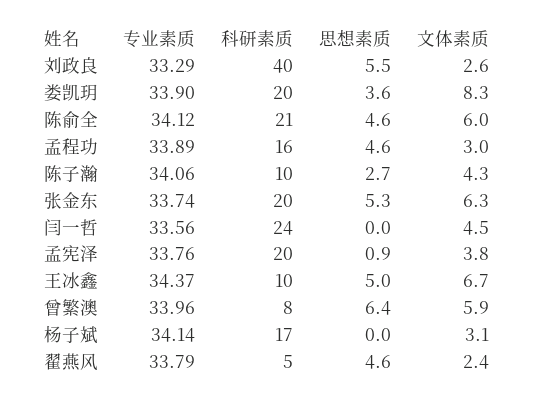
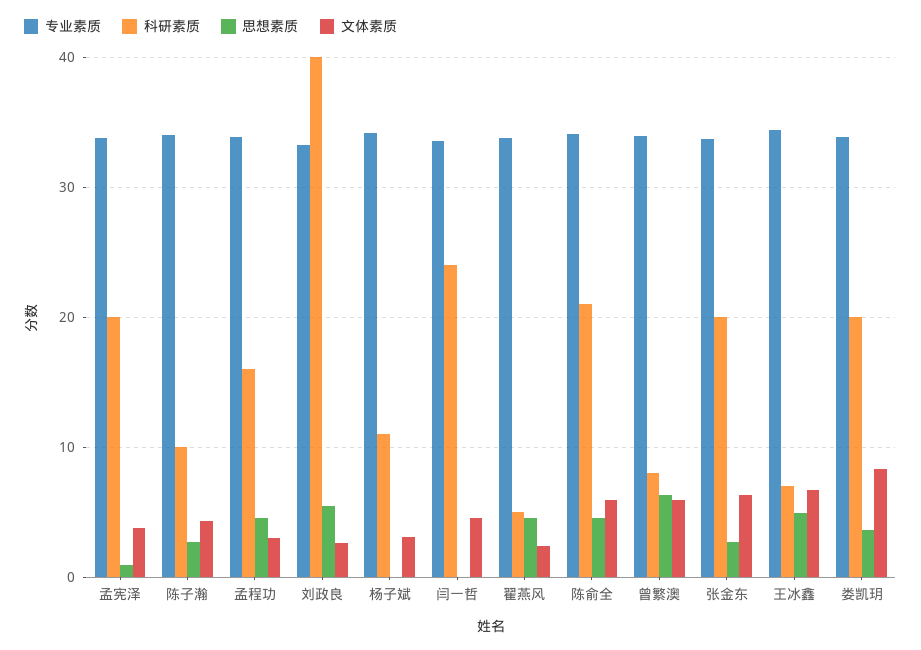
  {
    "专业素质": {
      "刘政良": 33.29,
      "娄凯玥": 33.9,
      "陈俞全": 34.12,
      "孟程功": 33.89,
      "陈子瀚": 34.06,
      "张金东": 33.74,
      "闫一哲": 33.56,
      "孟宪泽": 33.76,
      "王冰鑫": 34.37,
      "曾繁澳": 33.96,
      "杨子斌": 34.14,
      "翟燕风": 33.79
    },
    "科研素质": {
      "刘政良": 40,
      "娄凯玥": 20,
      "陈俞全": 21,
      "孟程功": 16,
      "陈子瀚": 10,
      "张金东": 20,
      "闫一哲": 24,
      "孟宪泽": 20,
-     "王冰鑫": 10,
+     "王冰鑫": 7,
      "曾繁澳": 8,
-     "杨子斌": 17,
+     "杨子斌": 11,
      "翟燕风": 5
    },
    "思想素质": {
      "刘政良": 5.5,
      "娄凯玥": 3.6,
      "陈俞全": 4.6,
      "孟程功": 4.6,
      "陈子瀚": 2.7,
-     "张金东": 5.3,
+     "张金东": 3,
      "闫一哲": 0,
      "孟宪泽": 0.9,
      "王冰鑫": 5,
      "曾繁澳": 6.4,
      "杨子斌": 0,
      "翟燕风": 4.6
    },
    "文体素质": {
      "刘政良": 2.6,
      "娄凯玥": 8.3,
      "陈俞全": 6,
      "孟程功": 3,
      "陈子瀚": 4.3,
      "张金东": 6.3,
      "闫一哲": 4.5,
      "孟宪泽": 3.8,
      "王冰鑫": 6.7,
      "曾繁澳": 5.9,
      "杨子斌": 3.1,
      "翟燕风": 2.4
    }
  }

